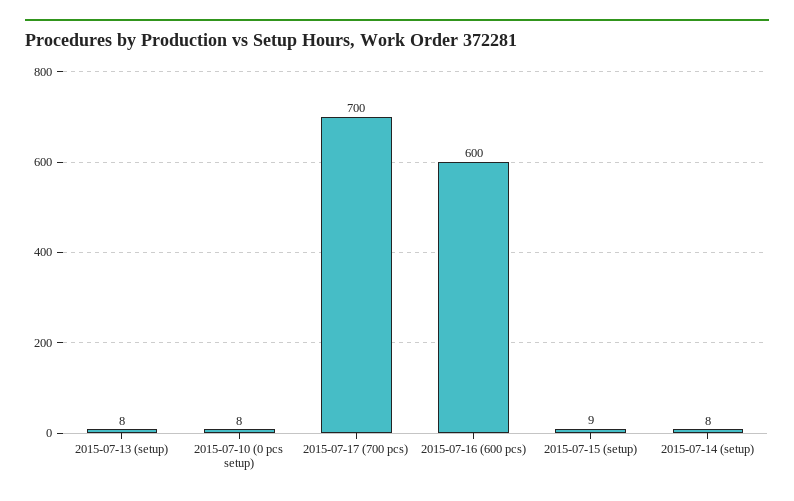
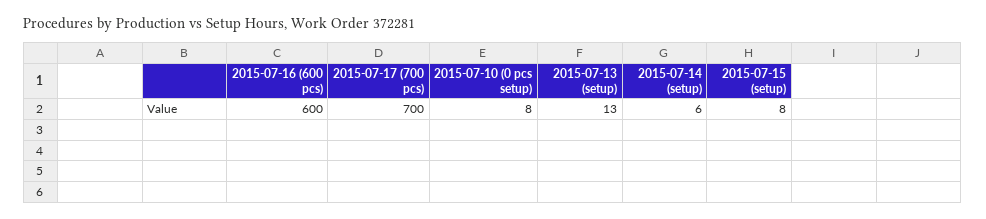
  {
-   "2015-07-13 (setup)": 8,
+   "2015-07-13 (setup)": 13,
    "2015-07-10 (0 pcs setup)": 8,
    "2015-07-17 (700 pcs)": 700,
    "2015-07-16 (600 pcs)": 600,
-   "2015-07-15 (setup)": 9,
+   "2015-07-15 (setup)": 8,
-   "2015-07-14 (setup)": 8
+   "2015-07-14 (setup)": 6
  }

